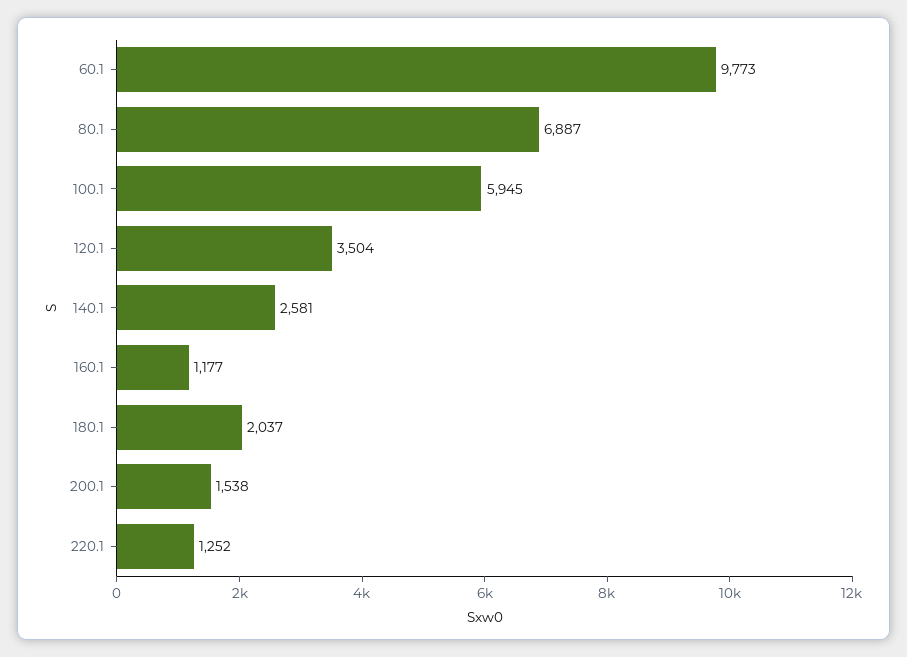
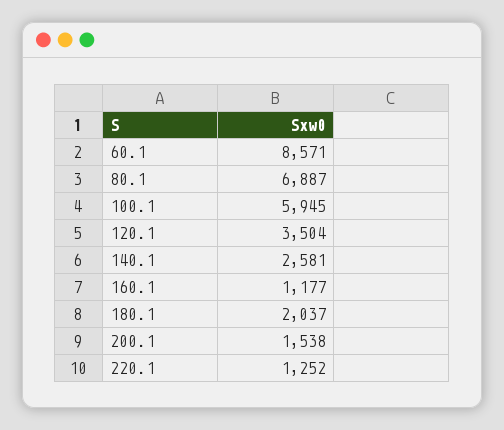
  {
-   "60.1": 9773,
+   "60.1": 8571,
    "80.1": 6887,
    "100.1": 5945,
    "120.1": 3504,
    "140.1": 2581,
    "160.1": 1177,
    "180.1": 2037,
    "200.1": 1538,
    "220.1": 1252
  }

